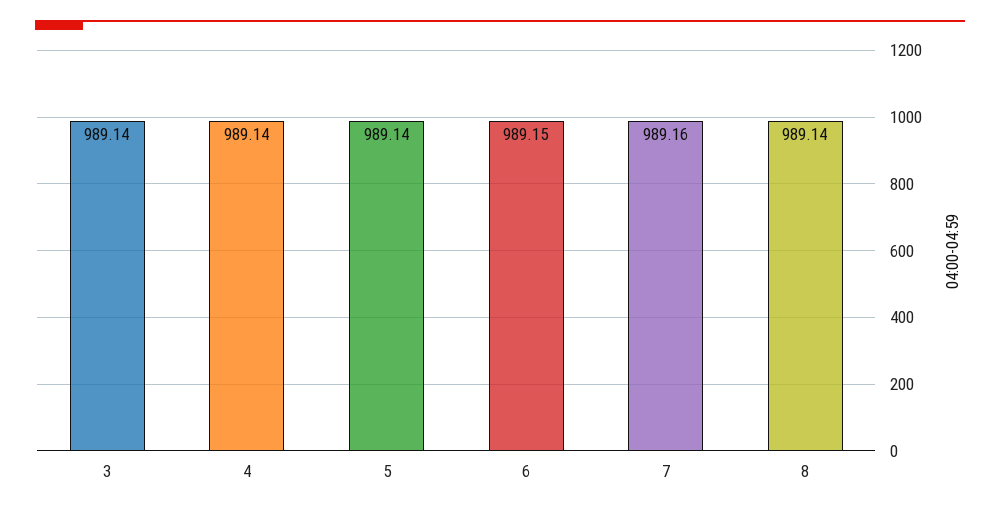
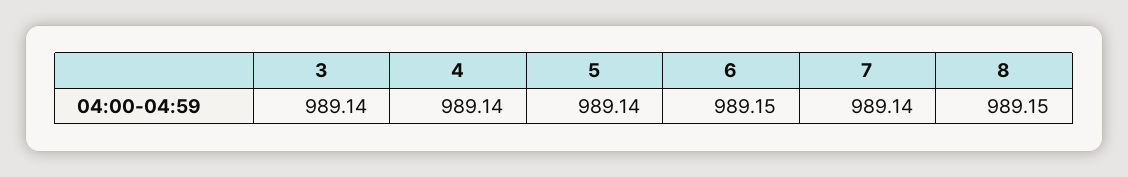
  {
    "3": 989.14,
    "4": 989.14,
    "5": 989.14,
    "6": 989.15,
-   "7": 989.16,
+   "7": 989.14,
-   "8": 989.14
+   "8": 989.15
  }

